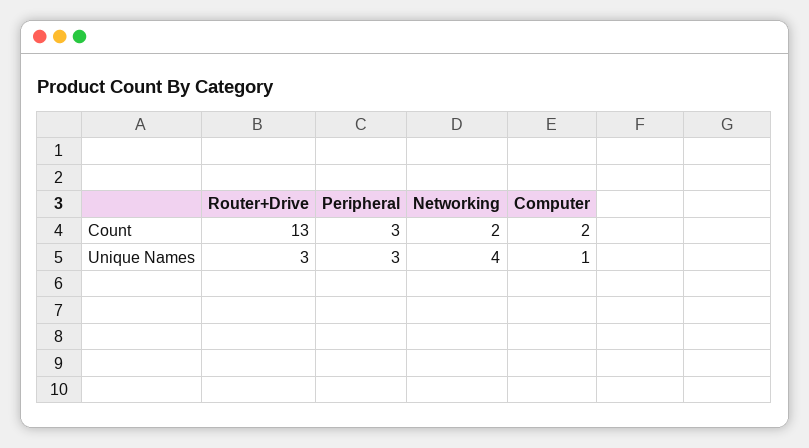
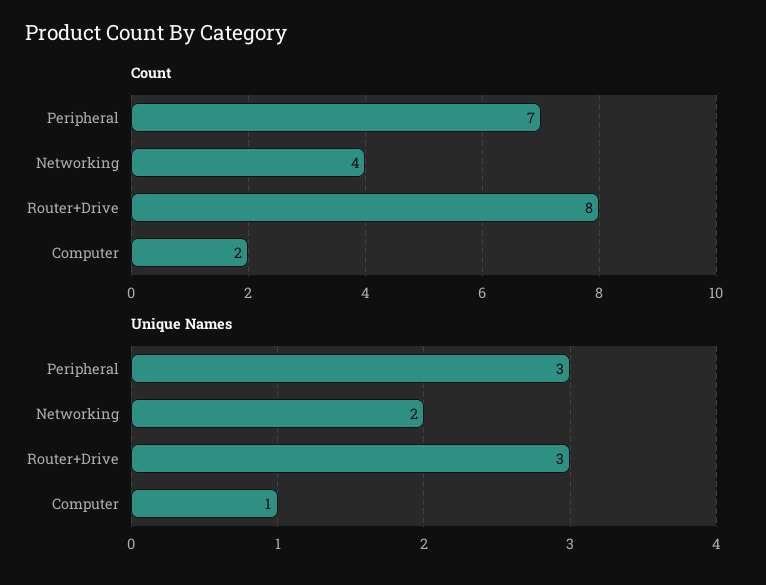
  {
    "Count": {
-     "Router+Drive": 13,
+     "Router+Drive": 8,
-     "Peripheral": 3,
+     "Peripheral": 7,
-     "Networking": 2,
+     "Networking": 4,
      "Computer": 2
    },
    "Unique Names": {
      "Router+Drive": 3,
      "Peripheral": 3,
-     "Networking": 4,
+     "Networking": 2,
      "Computer": 1
    }
  }

